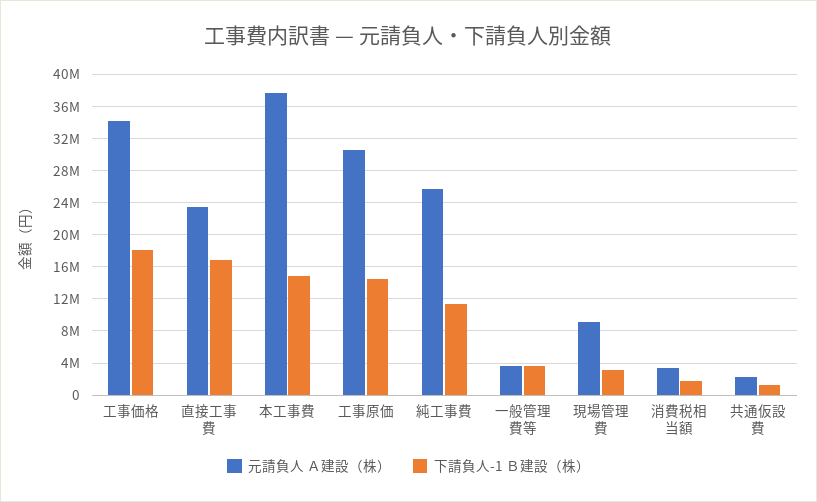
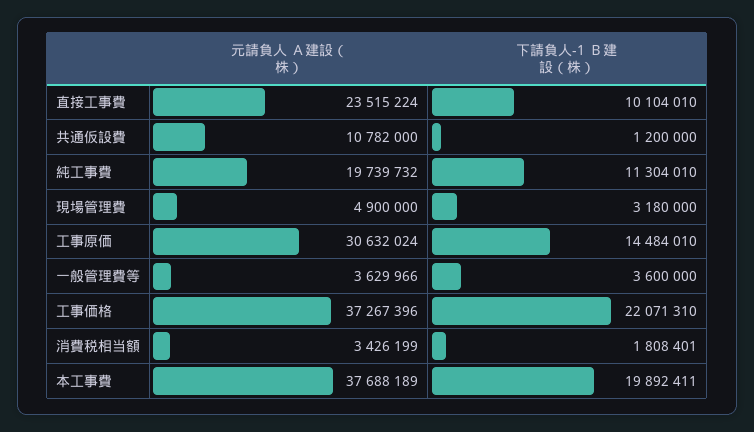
  {
    "元請負人 Ａ建設（株）": {
-     "工事価格": 34000000,
+     "工事価格": 37267396,
      "直接工事費": 23515224,
      "本工事費": 37688189,
      "工事原価": 30632024,
-     "純工事費": 26000000,
+     "純工事費": 19739732,
      "一般管理費等": 3629966,
-     "現場管理費": 9000000,
+     "現場管理費": 4900000,
      "消費税相当額": 3426199,
-     "共通仮設費": 2000000
+     "共通仮設費": 10782000
    },
    "下請負人-1 Ｂ建設（株）": {
-     "工事価格": 18000000,
+     "工事価格": 22071310,
-     "直接工事費": 17000000,
+     "直接工事費": 10104010,
-     "本工事費": 15000000,
+     "本工事費": 19892411,
      "工事原価": 14484010,
      "純工事費": 11304010,
      "一般管理費等": 3600000,
      "現場管理費": 3180000,
      "消費税相当額": 1808401,
      "共通仮設費": 1200000
    }
  }

